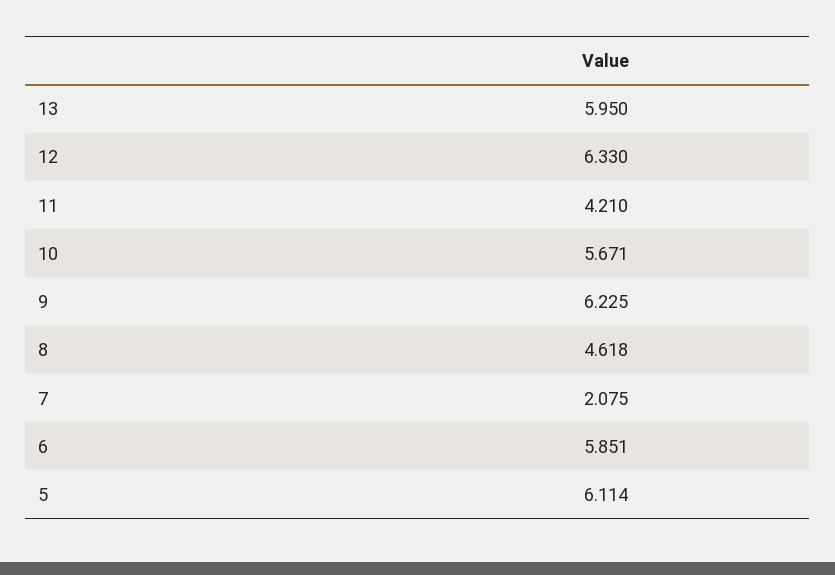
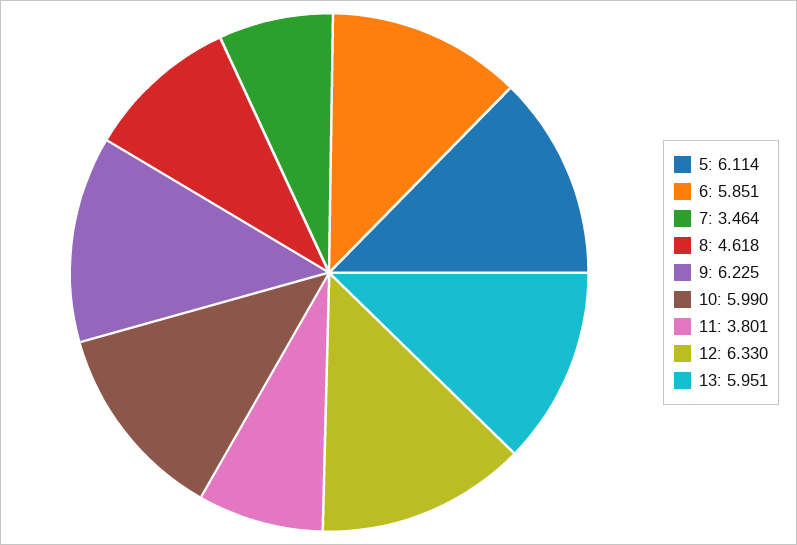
  {
-   "13": 5.95,
+   "13": 5.951,
    "12": 6.33,
-   "11": 4.21,
+   "11": 3.801,
-   "10": 5.671,
+   "10": 5.99,
    "9": 6.225,
    "8": 4.618,
-   "7": 2.075,
+   "7": 3.464,
    "6": 5.851,
    "5": 6.114
  }

